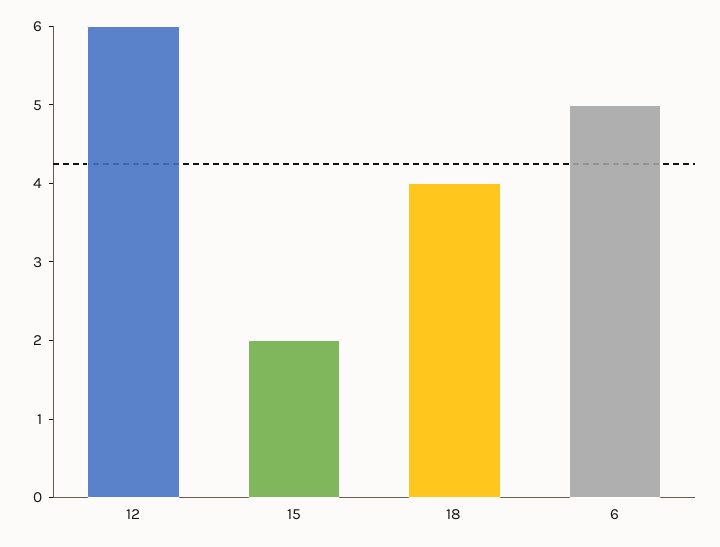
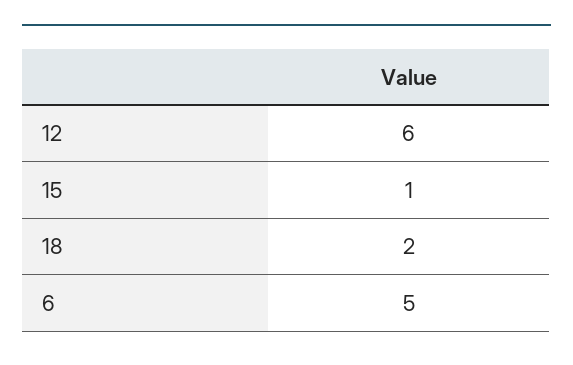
  {
    "12": 6,
-   "15": 2,
+   "15": 1,
-   "18": 4,
+   "18": 2,
    "6": 5
  }

